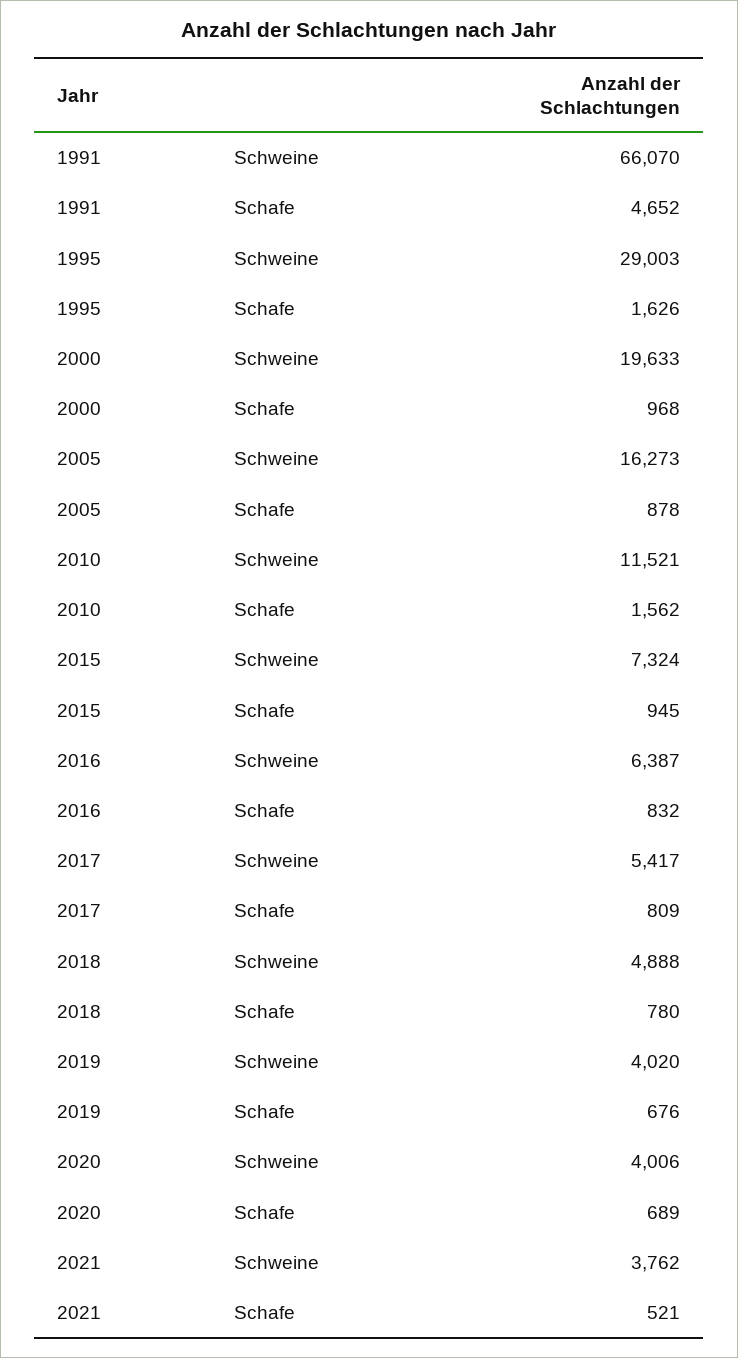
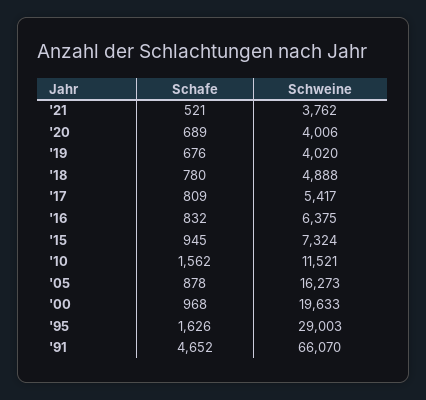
  {
    "1991": {
      "Schweine": 66070,
      "Schafe": 4652
    },
    "1995": {
      "Schweine": 29003,
      "Schafe": 1626
    },
    "2000": {
      "Schweine": 19633,
      "Schafe": 968
    },
    "2005": {
      "Schweine": 16273,
      "Schafe": 878
    },
    "2010": {
      "Schweine": 11521,
      "Schafe": 1562
    },
    "2015": {
      "Schweine": 7324,
      "Schafe": 945
    },
    "2016": {
-     "Schweine": 6387,
+     "Schweine": 6375,
      "Schafe": 832
    },
    "2017": {
      "Schweine": 5417,
      "Schafe": 809
    },
    "2018": {
      "Schweine": 4888,
      "Schafe": 780
    },
    "2019": {
      "Schweine": 4020,
      "Schafe": 676
    },
    "2020": {
      "Schweine": 4006,
      "Schafe": 689
    },
    "2021": {
      "Schweine": 3762,
      "Schafe": 521
    }
  }

